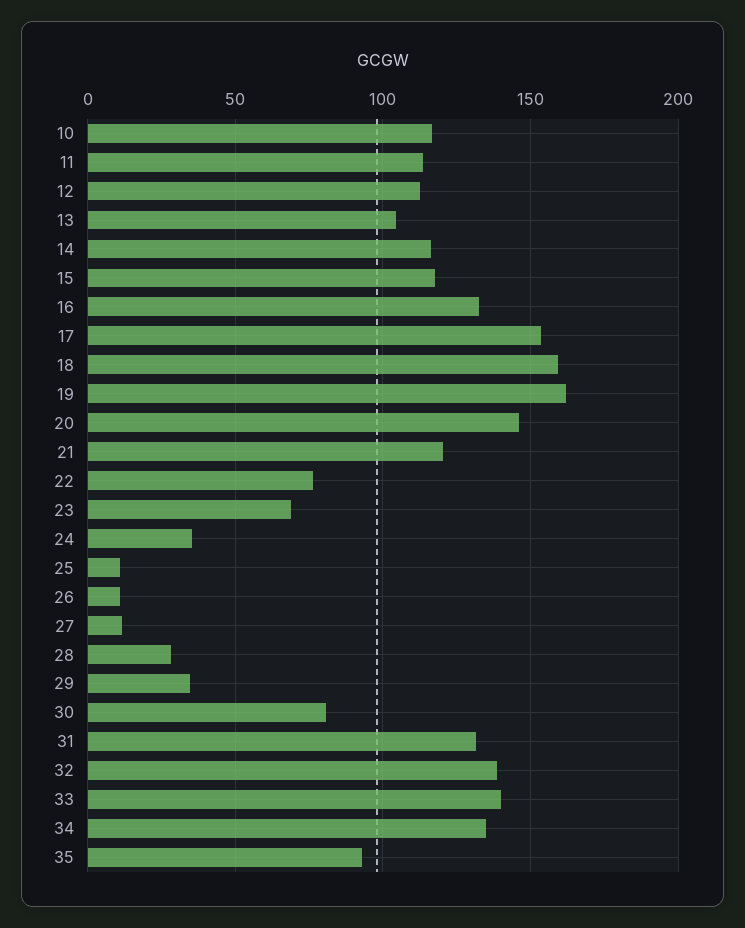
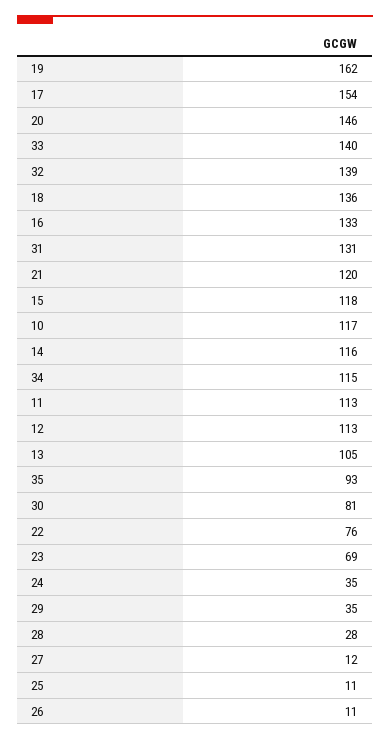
  {
    "10": 117,
    "11": 113,
    "12": 113,
    "13": 105,
    "14": 116,
    "15": 118,
    "16": 133,
    "17": 154,
-   "18": 160,
+   "18": 136,
    "19": 162,
    "20": 146,
    "21": 120,
    "22": 76,
    "23": 69,
    "24": 35,
    "25": 11,
    "26": 11,
    "27": 12,
    "28": 28,
    "29": 35,
    "30": 81,
    "31": 131,
    "32": 139,
    "33": 140,
-   "34": 135,
+   "34": 115,
    "35": 93
  }

